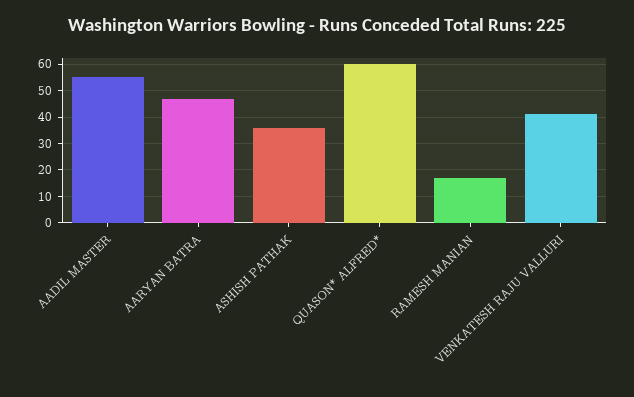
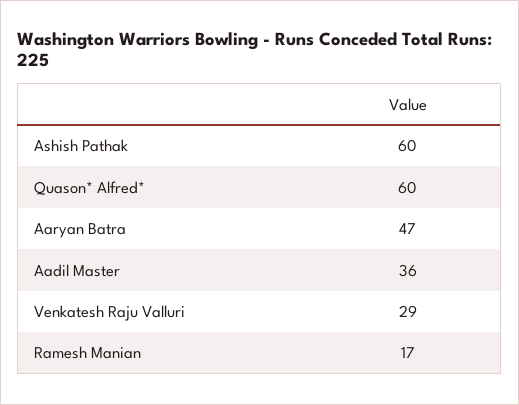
  {
-   "AADIL MASTER": 55,
+   "AADIL MASTER": 36,
    "AARYAN BATRA": 47,
-   "ASHISH PATHAK": 35,
+   "ASHISH PATHAK": 60,
    "QUASON* ALFRED*": 60,
    "RAMESH MANIAN": 17,
-   "VENKATESH RAJU VALLURI": 40
+   "VENKATESH RAJU VALLURI": 29
  }

